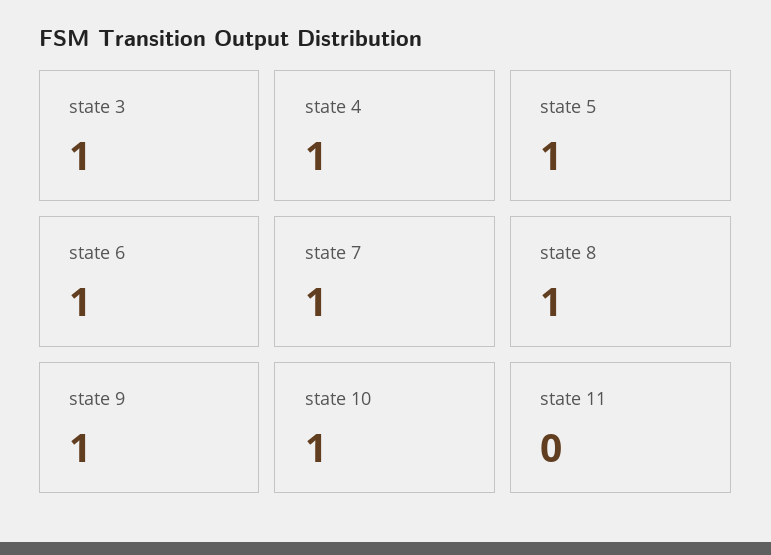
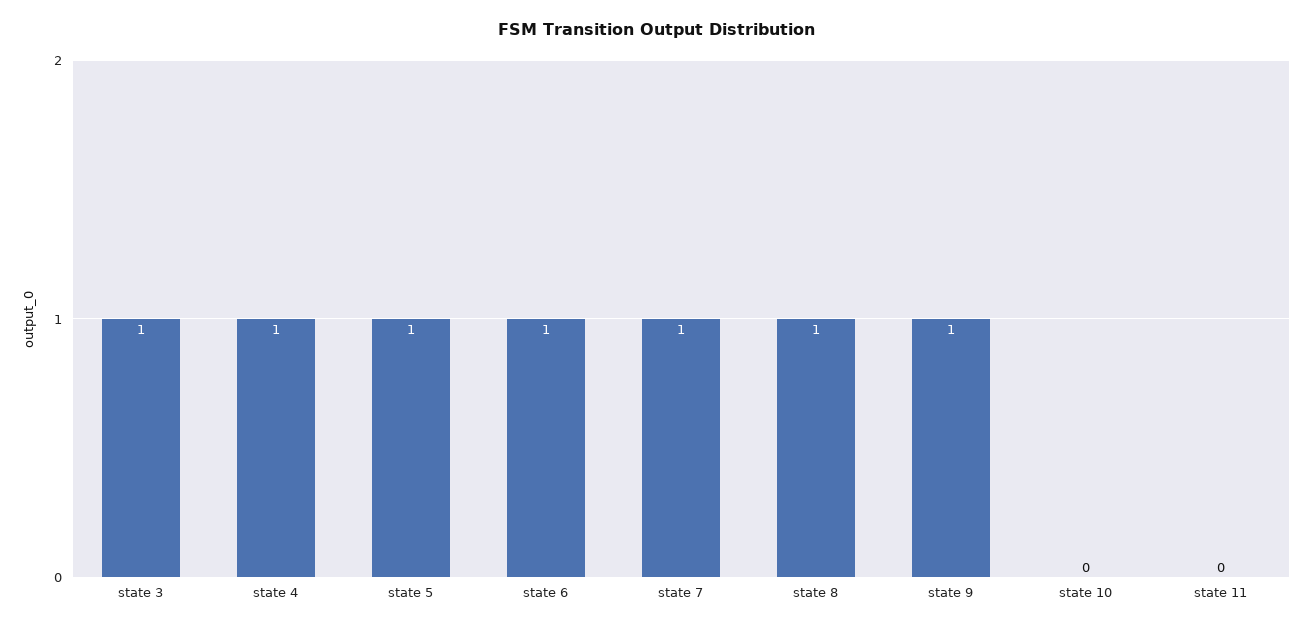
  {
    "state 3": 1,
    "state 4": 1,
    "state 5": 1,
    "state 6": 1,
    "state 7": 1,
    "state 8": 1,
    "state 9": 1,
-   "state 10": 1,
+   "state 10": 0,
    "state 11": 0
  }

